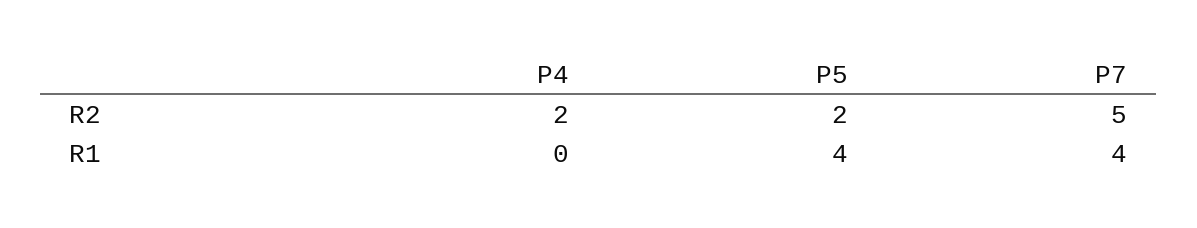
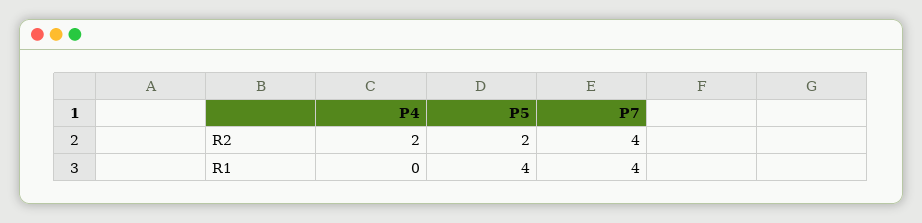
  {
    "P4": {
      "R2": 2,
      "R1": 0
    },
    "P5": {
      "R2": 2,
      "R1": 4
    },
    "P7": {
-     "R2": 5,
+     "R2": 4,
      "R1": 4
    }
  }

